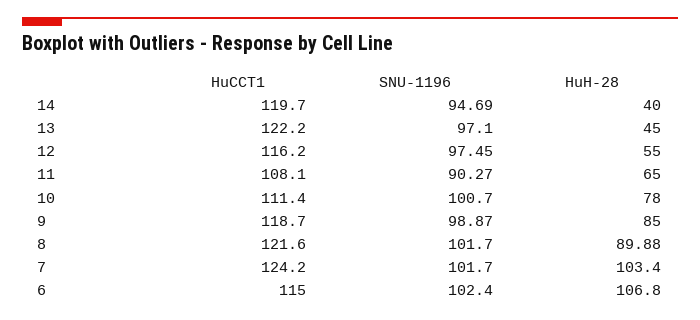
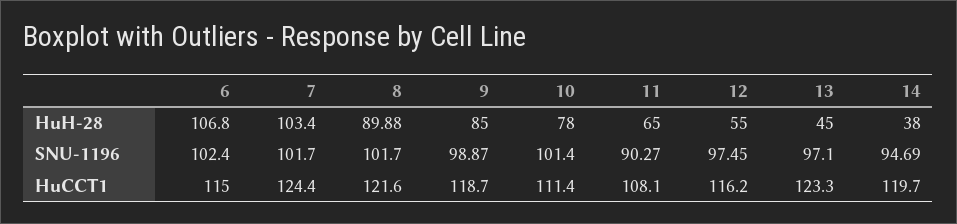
  {
    "HuCCT1": {
      "14": 119.7,
-     "13": 122.2,
+     "13": 123.3,
      "12": 116.2,
      "11": 108.1,
      "10": 111.4,
      "9": 118.7,
      "8": 121.6,
-     "7": 124.2,
+     "7": 124.4,
      "6": 115
    },
    "SNU-1196": {
      "14": 94.69,
      "13": 97.1,
      "12": 97.45,
      "11": 90.27,
-     "10": 100.7,
+     "10": 101.4,
      "9": 98.87,
      "8": 101.7,
      "7": 101.7,
      "6": 102.4
    },
    "HuH-28": {
-     "14": 40,
+     "14": 38,
      "13": 45,
      "12": 55,
      "11": 65,
      "10": 78,
      "9": 85,
      "8": 89.88,
      "7": 103.4,
      "6": 106.8
    }
  }

